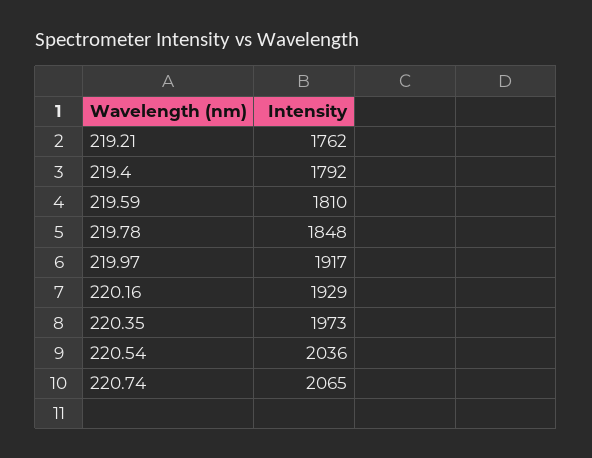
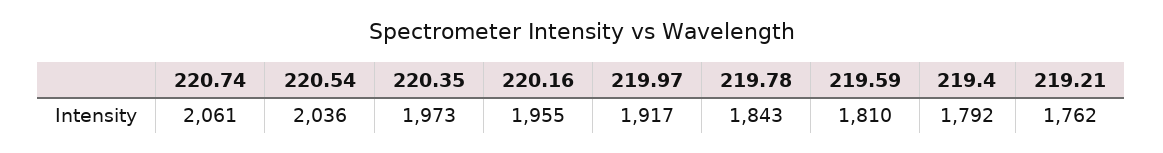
  {
    "219.21": 1762,
    "219.4": 1792,
    "219.59": 1810,
-   "219.78": 1848,
+   "219.78": 1843,
    "219.97": 1917,
-   "220.16": 1929,
+   "220.16": 1955,
    "220.35": 1973,
    "220.54": 2036,
-   "220.74": 2065
+   "220.74": 2061
  }

